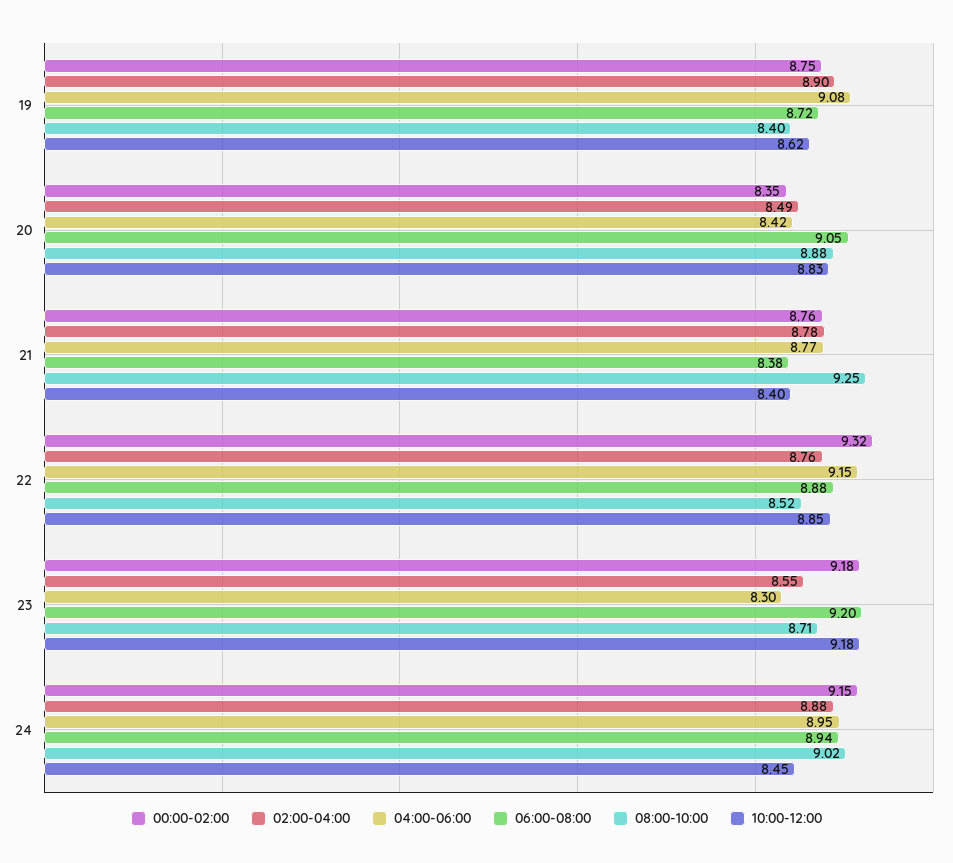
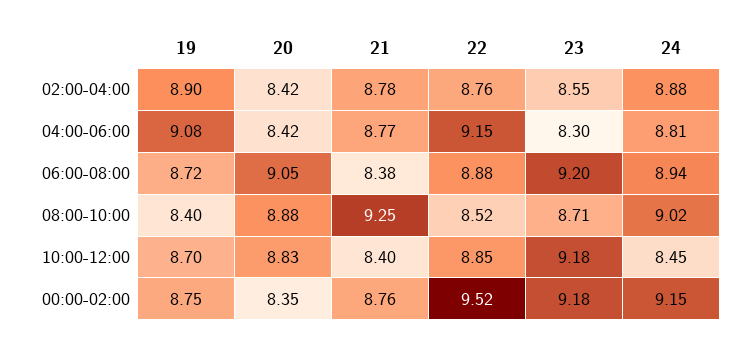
  {
    "00:00-02:00": {
      "19": 8.75,
      "20": 8.35,
      "21": 8.76,
-     "22": 9.32,
+     "22": 9.52,
      "23": 9.18,
      "24": 9.15
    },
    "02:00-04:00": {
      "19": 8.9,
-     "20": 8.49,
+     "20": 8.42,
      "21": 8.78,
      "22": 8.76,
      "23": 8.55,
      "24": 8.88
    },
    "04:00-06:00": {
      "19": 9.08,
      "20": 8.42,
      "21": 8.77,
      "22": 9.15,
      "23": 8.3,
-     "24": 8.95
+     "24": 8.81
    },
    "06:00-08:00": {
      "19": 8.72,
      "20": 9.05,
      "21": 8.38,
      "22": 8.88,
      "23": 9.2,
      "24": 8.94
    },
    "08:00-10:00": {
      "19": 8.4,
      "20": 8.88,
      "21": 9.25,
      "22": 8.52,
      "23": 8.71,
      "24": 9.02
    },
    "10:00-12:00": {
-     "19": 8.62,
+     "19": 8.7,
      "20": 8.83,
      "21": 8.4,
      "22": 8.85,
      "23": 9.18,
      "24": 8.45
    }
  }

